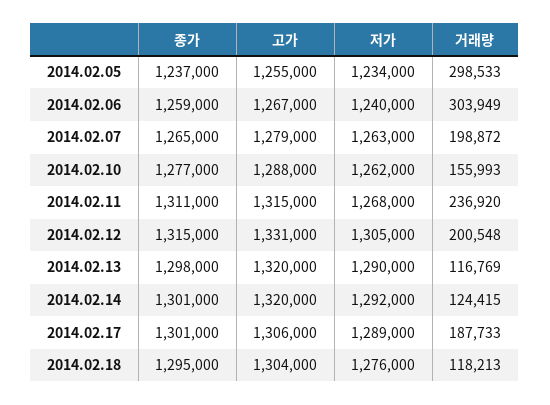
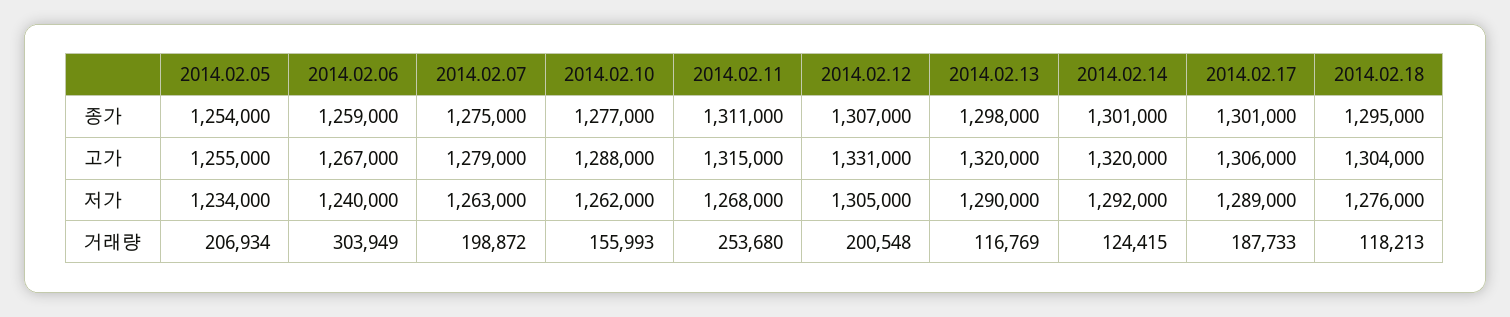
  {
    "종가": {
-     "2014.02.05": 1237000,
+     "2014.02.05": 1254000,
      "2014.02.06": 1259000,
-     "2014.02.07": 1265000,
+     "2014.02.07": 1275000,
      "2014.02.10": 1277000,
      "2014.02.11": 1311000,
-     "2014.02.12": 1315000,
+     "2014.02.12": 1307000,
      "2014.02.13": 1298000,
      "2014.02.14": 1301000,
      "2014.02.17": 1301000,
      "2014.02.18": 1295000
    },
    "고가": {
      "2014.02.05": 1255000,
      "2014.02.06": 1267000,
      "2014.02.07": 1279000,
      "2014.02.10": 1288000,
      "2014.02.11": 1315000,
      "2014.02.12": 1331000,
      "2014.02.13": 1320000,
      "2014.02.14": 1320000,
      "2014.02.17": 1306000,
      "2014.02.18": 1304000
    },
    "저가": {
      "2014.02.05": 1234000,
      "2014.02.06": 1240000,
      "2014.02.07": 1263000,
      "2014.02.10": 1262000,
      "2014.02.11": 1268000,
      "2014.02.12": 1305000,
      "2014.02.13": 1290000,
      "2014.02.14": 1292000,
      "2014.02.17": 1289000,
      "2014.02.18": 1276000
    },
    "거래량": {
-     "2014.02.05": 298533,
+     "2014.02.05": 206934,
      "2014.02.06": 303949,
      "2014.02.07": 198872,
      "2014.02.10": 155993,
-     "2014.02.11": 236920,
+     "2014.02.11": 253680,
      "2014.02.12": 200548,
      "2014.02.13": 116769,
      "2014.02.14": 124415,
      "2014.02.17": 187733,
      "2014.02.18": 118213
    }
  }

